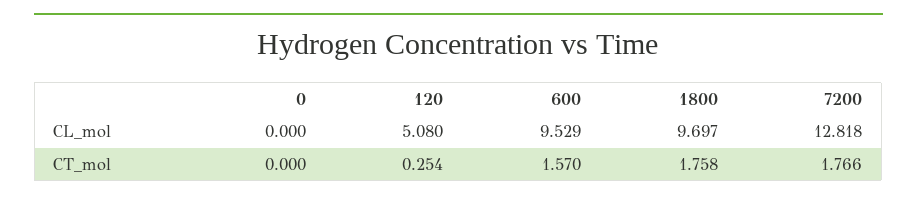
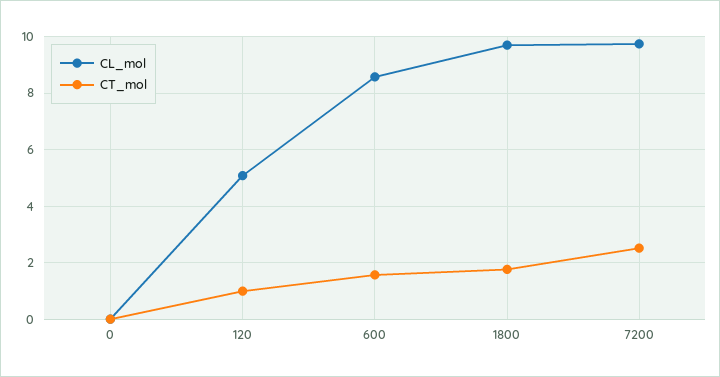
  {
    "CL_mol": {
      "0": 0,
      "120": 5.08,
-     "600": 9.529,
+     "600": 8.5,
      "1800": 9.697,
-     "7200": 12.818
+     "7200": 9.75
    },
    "CT_mol": {
      "0": 0,
-     "120": 0.254,
+     "120": 1,
      "600": 1.57,
      "1800": 1.758,
-     "7200": 1.766
+     "7200": 2.5
    }
  }

